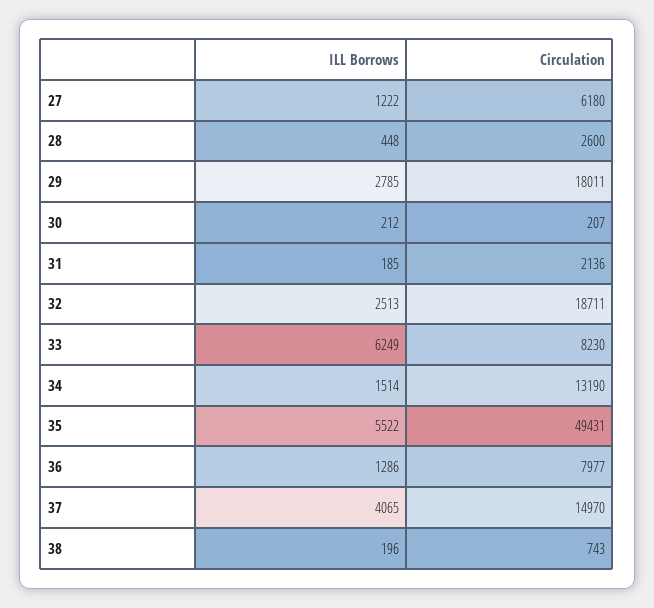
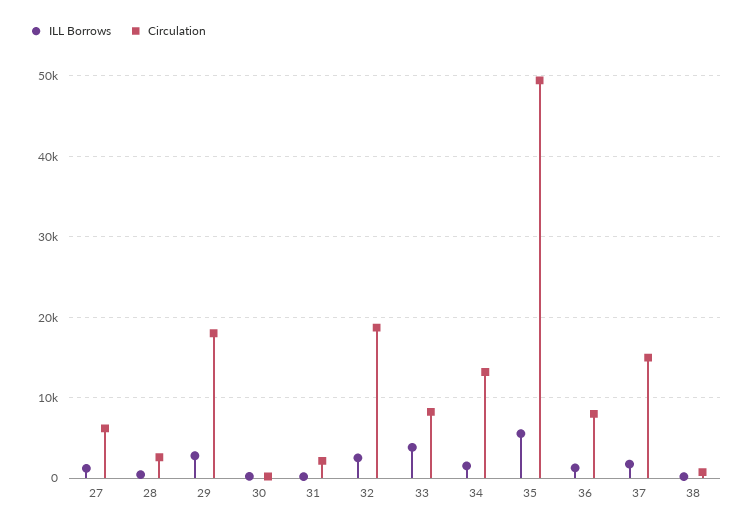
  {
    "ILL Borrows": {
      "27": 1222,
      "28": 448,
      "29": 2785,
      "30": 212,
      "31": 185,
      "32": 2513,
-     "33": 6249,
+     "33": 4000,
      "34": 1514,
      "35": 5522,
      "36": 1286,
-     "37": 4065,
+     "37": 2000,
      "38": 196
    },
    "Circulation": {
      "27": 6180,
      "28": 2600,
      "29": 18011,
      "30": 207,
      "31": 2136,
      "32": 18711,
      "33": 8230,
      "34": 13190,
      "35": 49431,
      "36": 7977,
      "37": 14970,
      "38": 743
    }
  }

